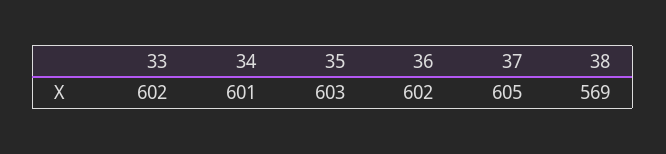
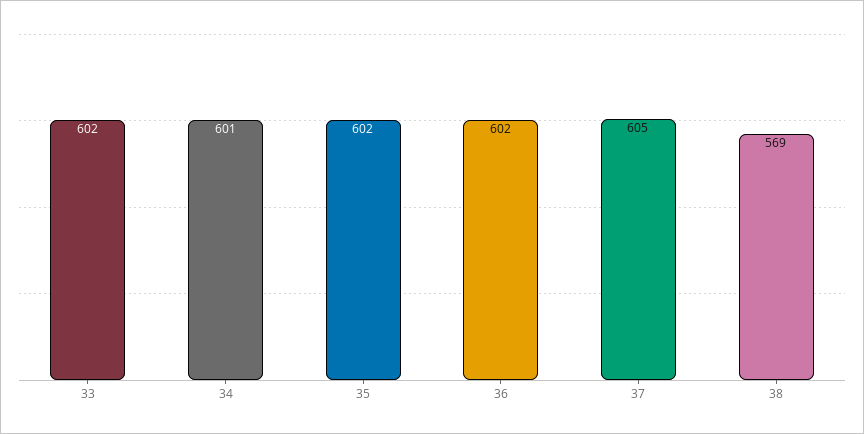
  {
    "33": 602,
    "34": 601,
-   "35": 603,
+   "35": 602,
    "36": 602,
    "37": 605,
    "38": 569
  }

